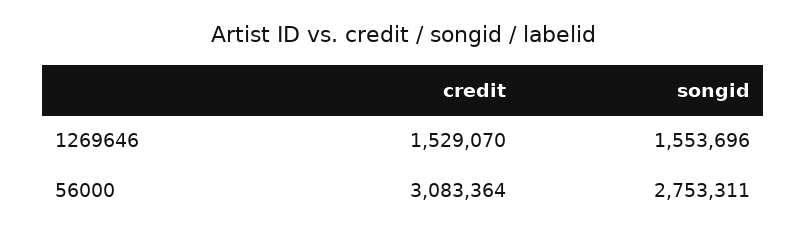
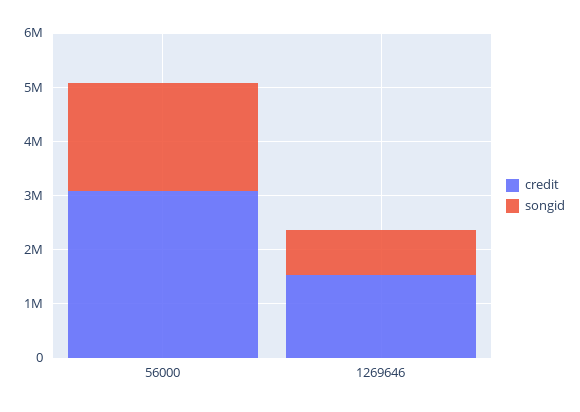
  {
    "credit": {
      "1269646": 1529070,
      "56000": 3083364
    },
    "songid": {
-     "1269646": 1553696,
+     "1269646": 800000,
-     "56000": 2753311
+     "56000": 2000000
    }
  }

